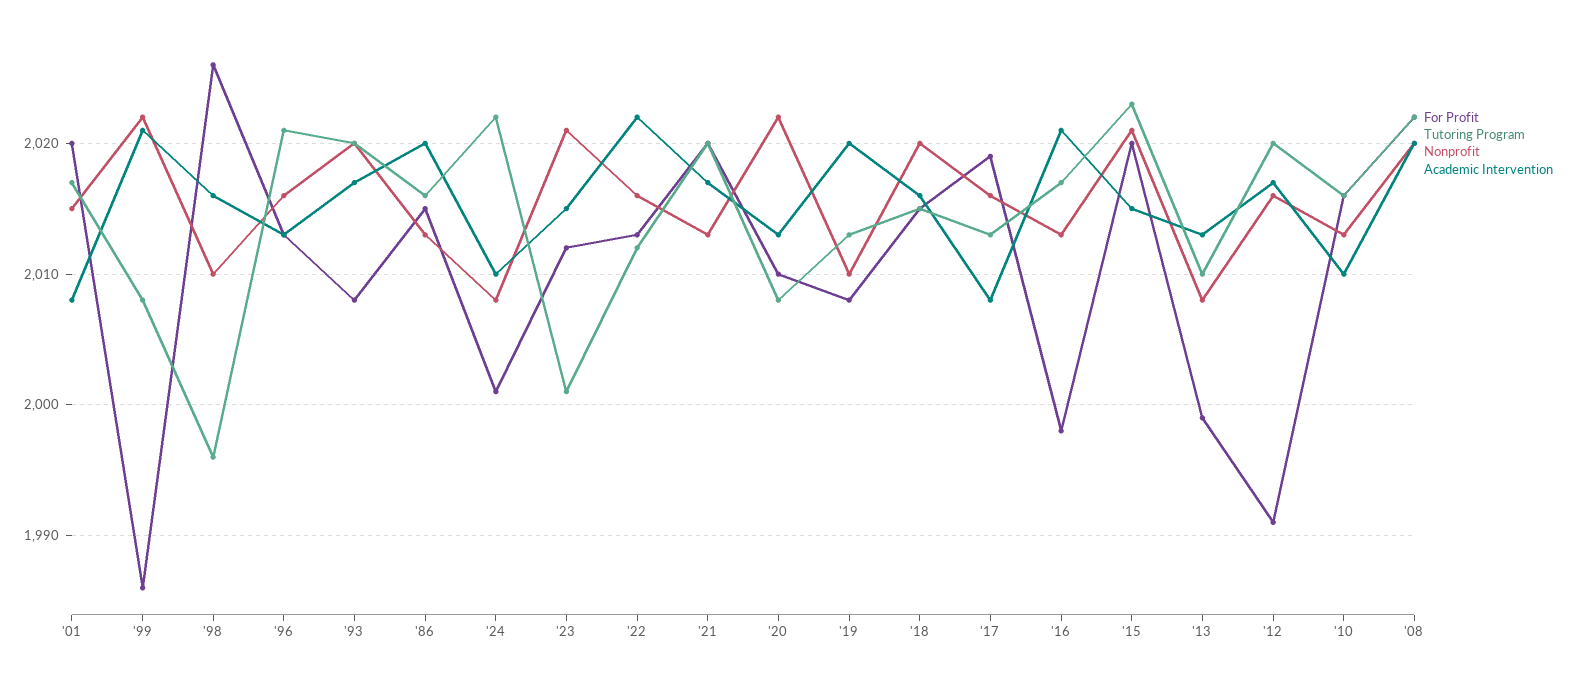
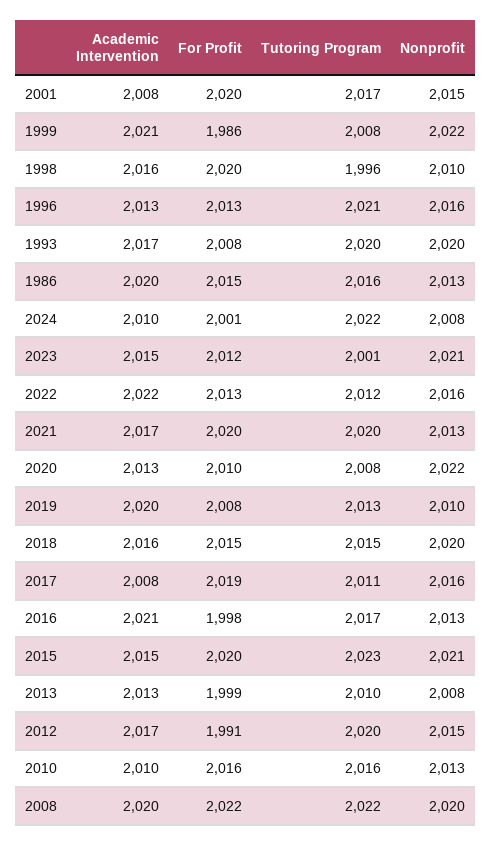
  {
    "For Profit": {
      "'01": 2020,
      "'99": 1986,
-     "'98": 2026,
+     "'98": 2020,
      "'96": 2013,
      "'93": 2008,
      "'86": 2015,
      "'24": 2001,
      "'23": 2012,
      "'22": 2013,
      "'21": 2020,
      "'20": 2010,
      "'19": 2008,
      "'18": 2015,
      "'17": 2019,
      "'16": 1998,
      "'15": 2020,
      "'13": 1999,
      "'12": 1991,
      "'10": 2016,
      "'08": 2022
    },
    "Tutoring Program": {
      "'01": 2017,
      "'99": 2008,
      "'98": 1996,
      "'96": 2021,
      "'93": 2020,
      "'86": 2016,
      "'24": 2022,
      "'23": 2001,
      "'22": 2012,
      "'21": 2020,
      "'20": 2008,
      "'19": 2013,
      "'18": 2015,
-     "'17": 2013,
+     "'17": 2011,
      "'16": 2017,
      "'15": 2023,
      "'13": 2010,
      "'12": 2020,
      "'10": 2016,
      "'08": 2022
    },
    "Nonprofit": {
      "'01": 2015,
      "'99": 2022,
      "'98": 2010,
      "'96": 2016,
      "'93": 2020,
      "'86": 2013,
      "'24": 2008,
      "'23": 2021,
      "'22": 2016,
      "'21": 2013,
      "'20": 2022,
      "'19": 2010,
      "'18": 2020,
      "'17": 2016,
      "'16": 2013,
      "'15": 2021,
      "'13": 2008,
-     "'12": 2016,
+     "'12": 2015,
      "'10": 2013,
      "'08": 2020
    },
    "Academic Intervention": {
      "'01": 2008,
      "'99": 2021,
      "'98": 2016,
      "'96": 2013,
      "'93": 2017,
      "'86": 2020,
      "'24": 2010,
      "'23": 2015,
      "'22": 2022,
      "'21": 2017,
      "'20": 2013,
      "'19": 2020,
      "'18": 2016,
      "'17": 2008,
      "'16": 2021,
      "'15": 2015,
      "'13": 2013,
      "'12": 2017,
      "'10": 2010,
      "'08": 2020
    }
  }

